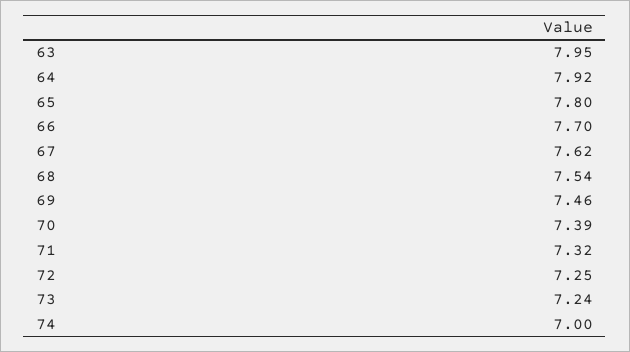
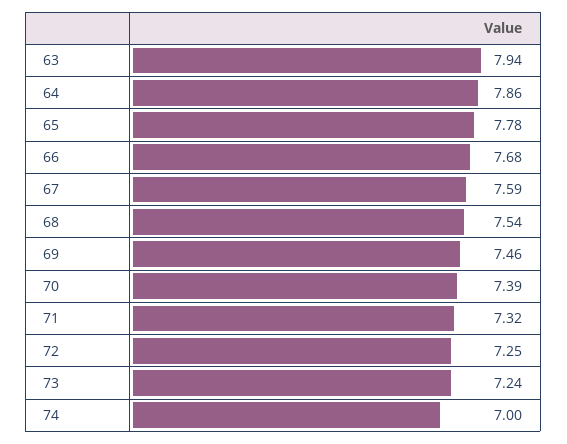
  {
-   "63": 7.95,
+   "63": 7.94,
-   "64": 7.92,
+   "64": 7.86,
-   "65": 7.8,
+   "65": 7.78,
-   "66": 7.7,
+   "66": 7.68,
-   "67": 7.62,
+   "67": 7.59,
    "68": 7.54,
    "69": 7.46,
    "70": 7.39,
    "71": 7.32,
    "72": 7.25,
    "73": 7.24,
    "74": 7
  }

